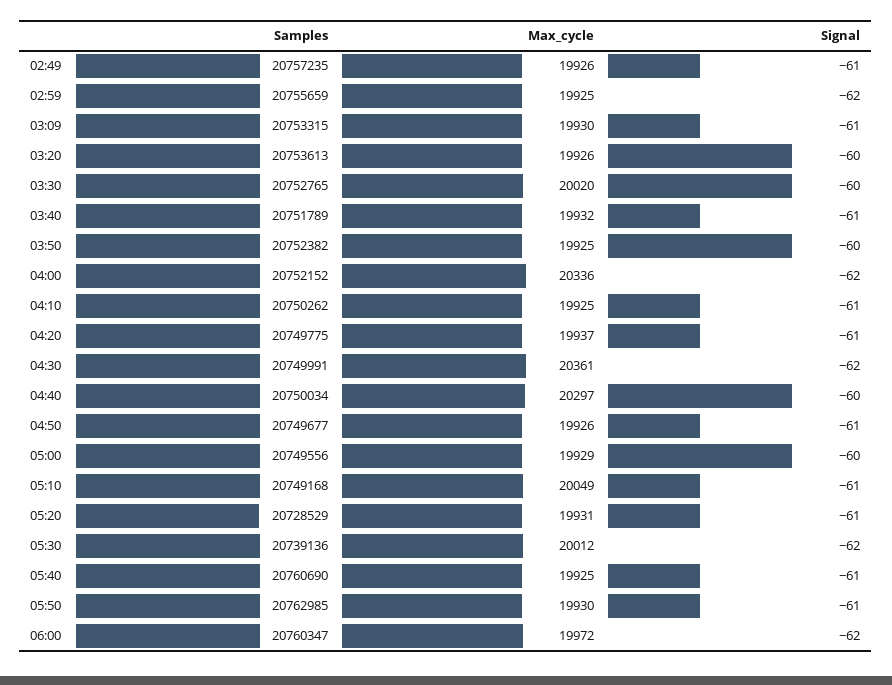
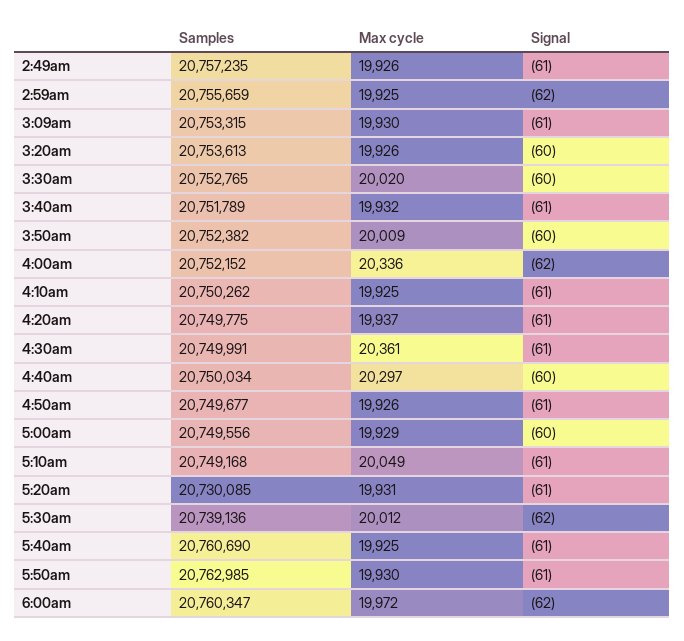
  {
    "Samples": {
      "02:49": 20757235,
      "02:59": 20755659,
      "03:09": 20753315,
      "03:20": 20753613,
      "03:30": 20752765,
      "03:40": 20751789,
      "03:50": 20752382,
      "04:00": 20752152,
      "04:10": 20750262,
      "04:20": 20749775,
      "04:30": 20749991,
      "04:40": 20750034,
      "04:50": 20749677,
      "05:00": 20749556,
      "05:10": 20749168,
-     "05:20": 20728529,
+     "05:20": 20730085,
      "05:30": 20739136,
      "05:40": 20760690,
      "05:50": 20762985,
      "06:00": 20760347
    },
    "Max_cycle": {
      "02:49": 19926,
      "02:59": 19925,
      "03:09": 19930,
      "03:20": 19926,
      "03:30": 20020,
      "03:40": 19932,
-     "03:50": 19925,
+     "03:50": 20009,
      "04:00": 20336,
      "04:10": 19925,
      "04:20": 19937,
      "04:30": 20361,
      "04:40": 20297,
      "04:50": 19926,
      "05:00": 19929,
      "05:10": 20049,
      "05:20": 19931,
      "05:30": 20012,
      "05:40": 19925,
      "05:50": 19930,
      "06:00": 19972
    },
    "Signal": {
      "02:49": -61,
      "02:59": -62,
      "03:09": -61,
      "03:20": -60,
      "03:30": -60,
      "03:40": -61,
      "03:50": -60,
      "04:00": -62,
      "04:10": -61,
      "04:20": -61,
-     "04:30": -62,
+     "04:30": -61,
      "04:40": -60,
      "04:50": -61,
      "05:00": -60,
      "05:10": -61,
      "05:20": -61,
      "05:30": -62,
      "05:40": -61,
      "05:50": -61,
      "06:00": -62
    }
  }

